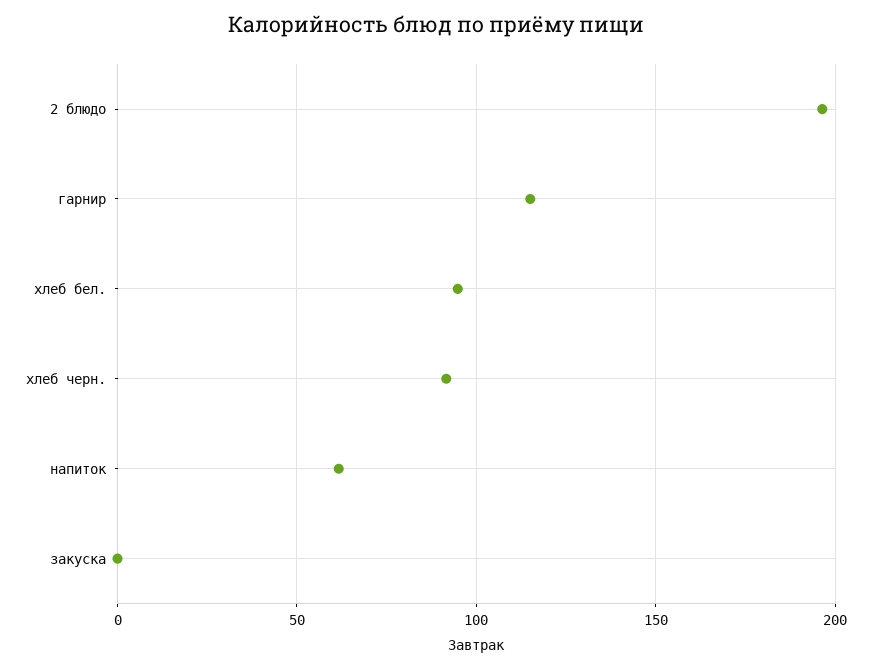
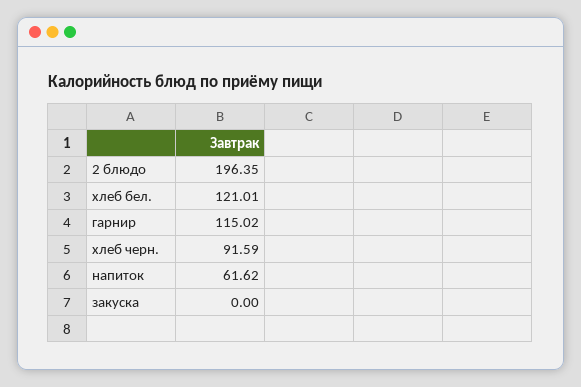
  {
    "2 блюдо": 196.35,
    "гарнир": 115.02,
-   "хлеб бел.": 95,
+   "хлеб бел.": 121.01,
    "хлеб черн.": 91.59,
    "напиток": 61.62,
    "закуска": 0
  }

